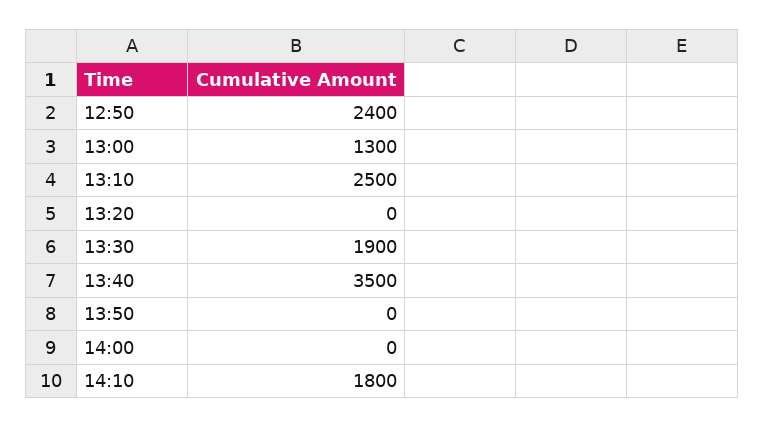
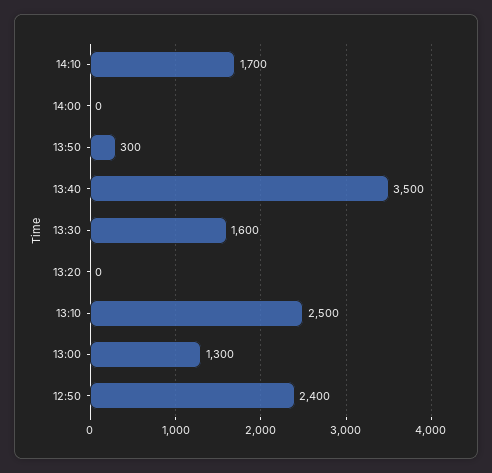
  {
    "12:50": 2400,
    "13:00": 1300,
    "13:10": 2500,
    "13:20": 0,
-   "13:30": 1900,
+   "13:30": 1600,
    "13:40": 3500,
-   "13:50": 0,
+   "13:50": 300,
    "14:00": 0,
-   "14:10": 1800
+   "14:10": 1700
  }

